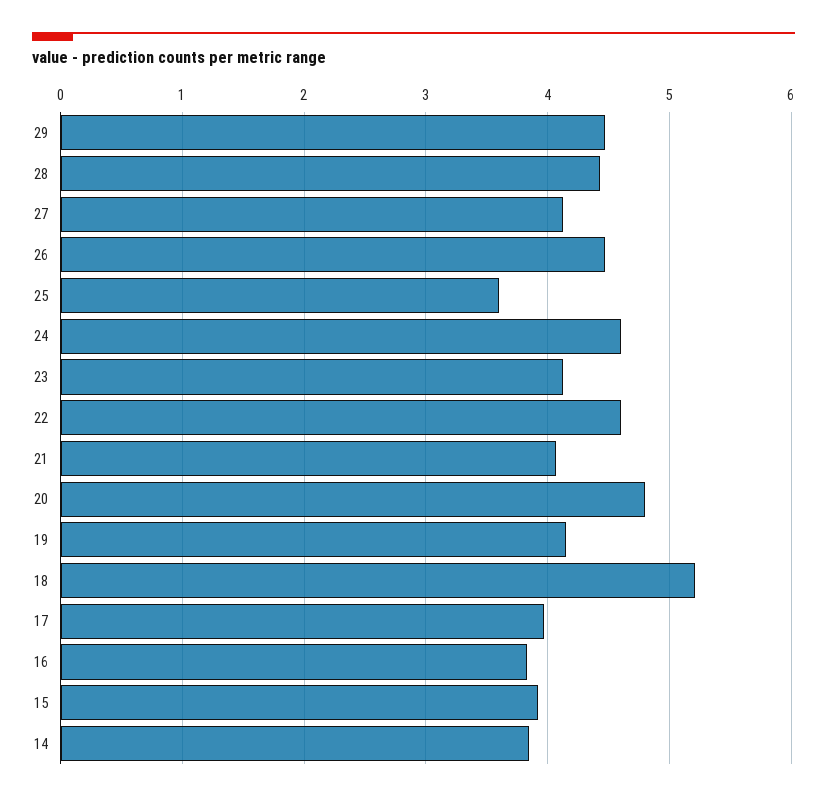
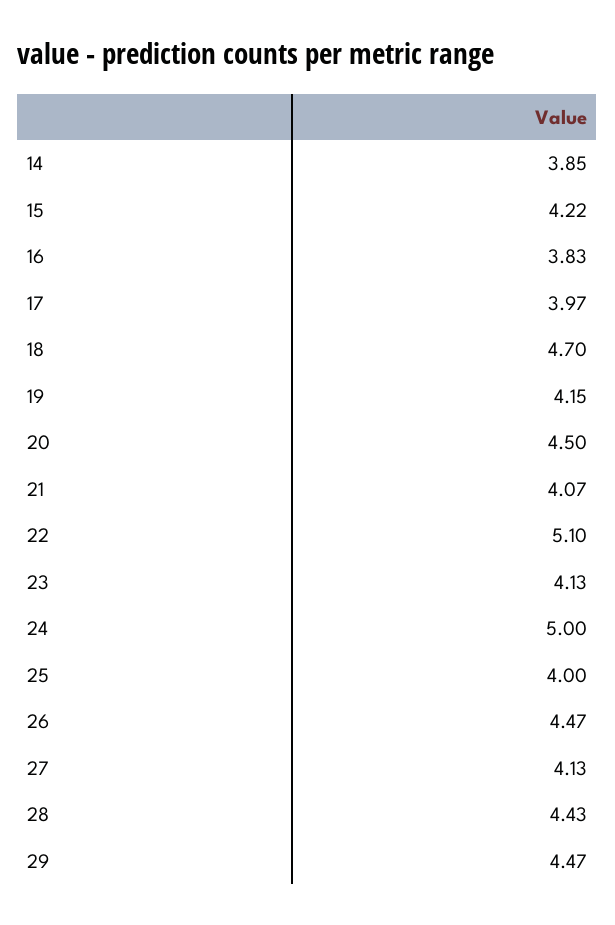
  {
    "29": 4.47,
    "28": 4.43,
    "27": 4.13,
    "26": 4.47,
-   "25": 3.6,
+   "25": 4,
-   "24": 4.6,
+   "24": 5,
    "23": 4.13,
-   "22": 4.6,
+   "22": 5.1,
    "21": 4.07,
-   "20": 4.8,
+   "20": 4.5,
    "19": 4.15,
-   "18": 5.2,
+   "18": 4.7,
    "17": 3.97,
    "16": 3.83,
-   "15": 3.9,
+   "15": 4.22,
    "14": 3.85
  }

